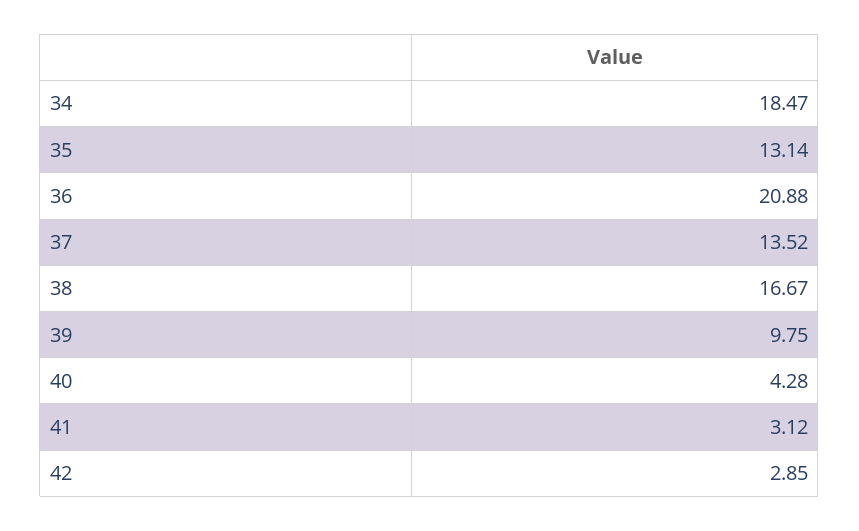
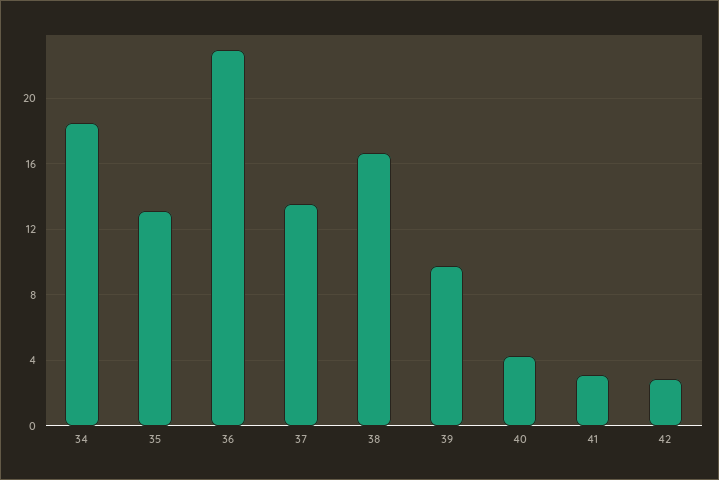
  {
    "34": 18.47,
    "35": 13.14,
-   "36": 20.88,
+   "36": 23,
    "37": 13.52,
    "38": 16.67,
    "39": 9.75,
    "40": 4.28,
    "41": 3.12,
    "42": 2.85
  }

